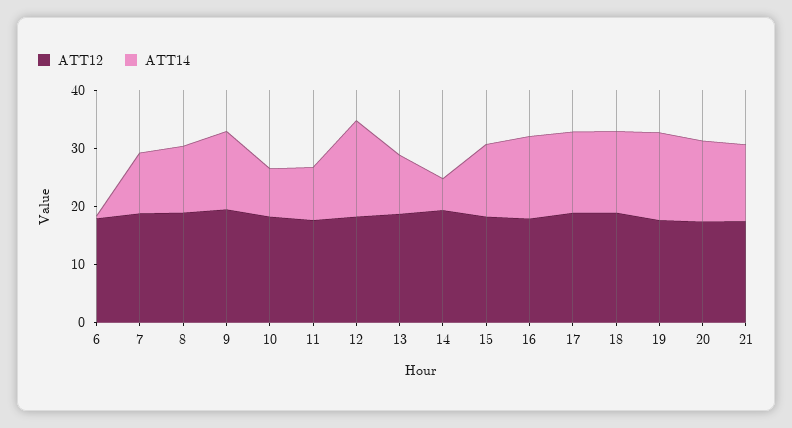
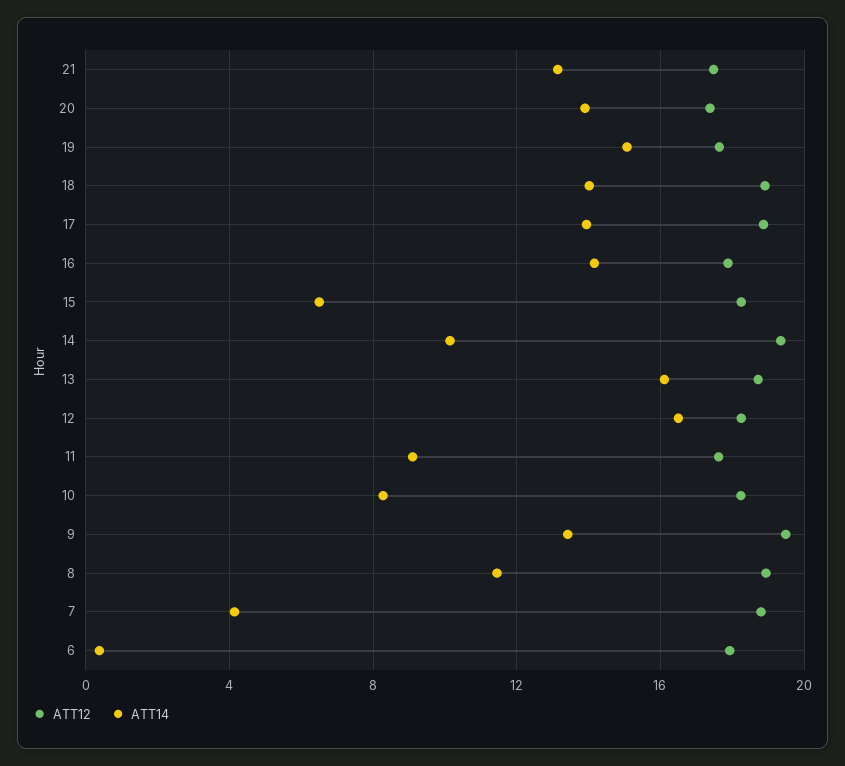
  {
    "ATT12": {
      "6": 18,
      "7": 19,
      "8": 19,
      "9": 19.5,
      "10": 18,
      "11": 17.5,
      "12": 18.5,
      "13": 18.5,
      "14": 19.5,
      "15": 18.5,
      "16": 18,
      "17": 19,
      "18": 19,
      "19": 17.5,
      "20": 17.5,
      "21": 17.5
    },
    "ATT14": {
      "6": 0.5,
-     "7": 10,
+     "7": 4,
      "8": 11.5,
      "9": 13.5,
      "10": 8.5,
      "11": 9,
      "12": 16.5,
-     "13": 10,
+     "13": 16,
-     "14": 6,
+     "14": 10,
-     "15": 12,
+     "15": 6.5,
      "16": 14,
      "17": 14,
      "18": 14,
      "19": 15,
      "20": 14,
      "21": 13
    }
  }

